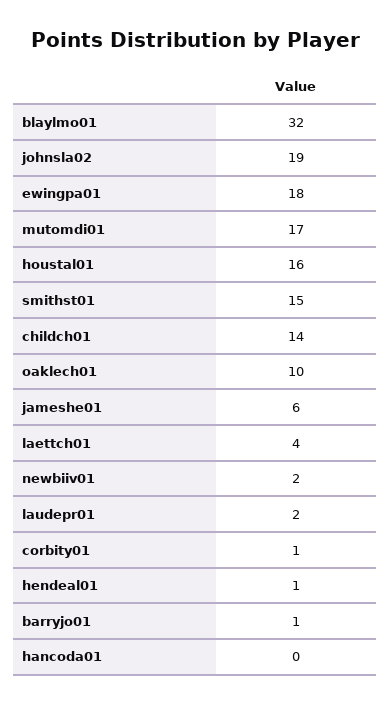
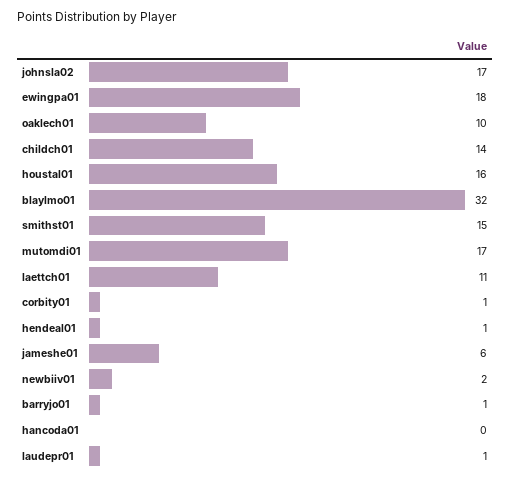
  {
    "blaylmo01": 32,
-   "johnsla02": 19,
+   "johnsla02": 17,
    "ewingpa01": 18,
    "mutomdi01": 17,
    "houstal01": 16,
    "smithst01": 15,
    "childch01": 14,
    "oaklech01": 10,
    "jameshe01": 6,
-   "laettch01": 4,
+   "laettch01": 11,
    "newbiiv01": 2,
-   "laudepr01": 2,
+   "laudepr01": 1,
    "corbity01": 1,
    "hendeal01": 1,
    "barryjo01": 1,
    "hancoda01": 0
  }

